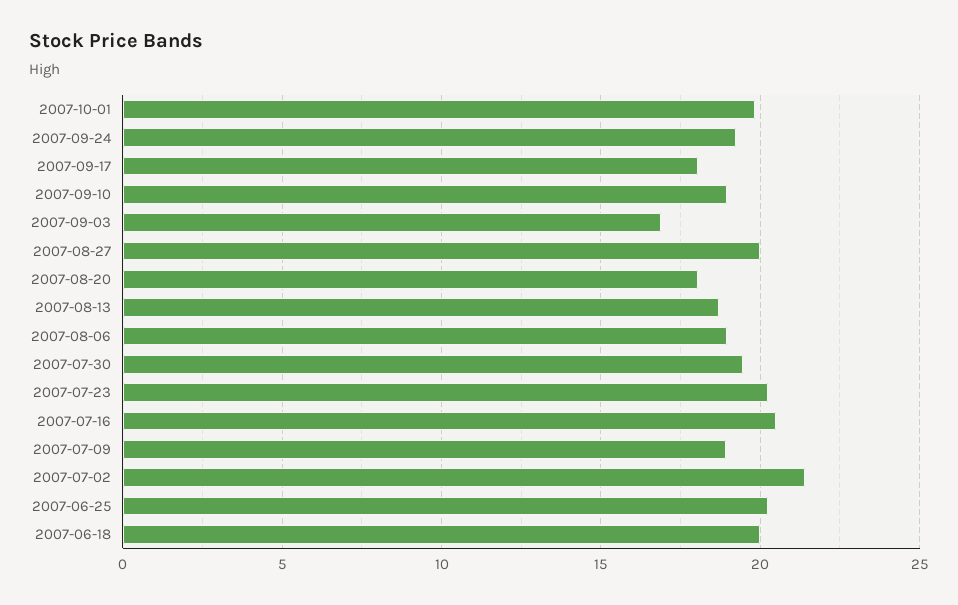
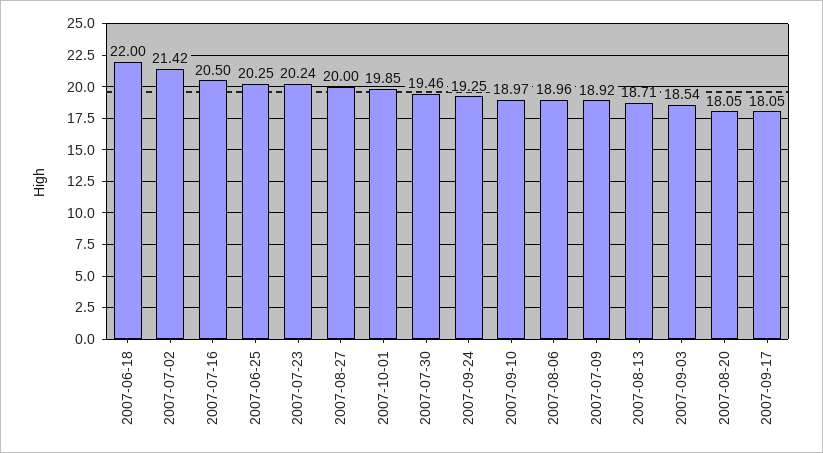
  {
    "2007-10-01": 19.85,
    "2007-09-24": 19.25,
    "2007-09-17": 18.05,
    "2007-09-10": 18.97,
-   "2007-09-03": 17,
+   "2007-09-03": 18.54,
    "2007-08-27": 20,
    "2007-08-20": 18.05,
    "2007-08-13": 18.71,
    "2007-08-06": 18.96,
    "2007-07-30": 19.46,
    "2007-07-23": 20.24,
    "2007-07-16": 20.5,
    "2007-07-09": 18.92,
    "2007-07-02": 21.42,
    "2007-06-25": 20.25,
-   "2007-06-18": 20
+   "2007-06-18": 22
  }

